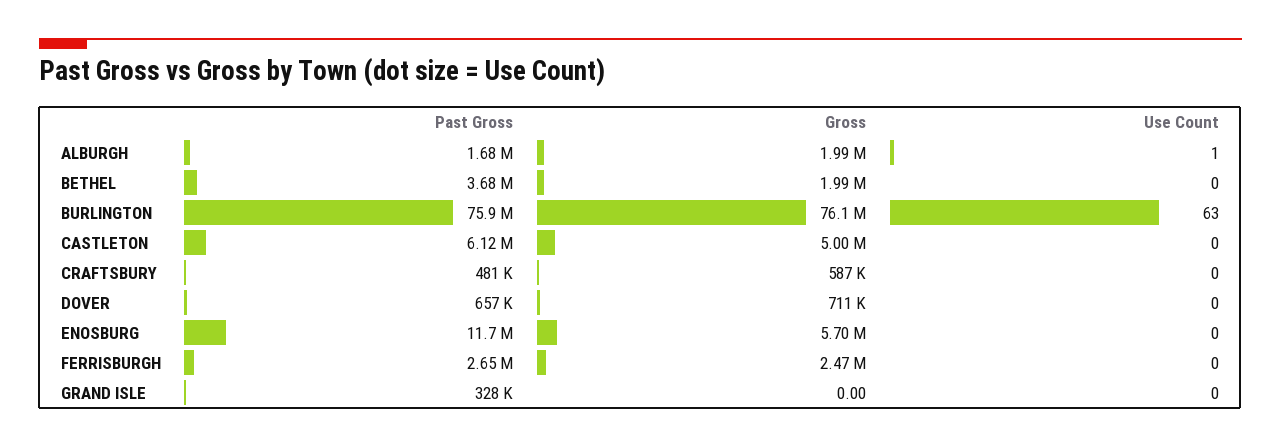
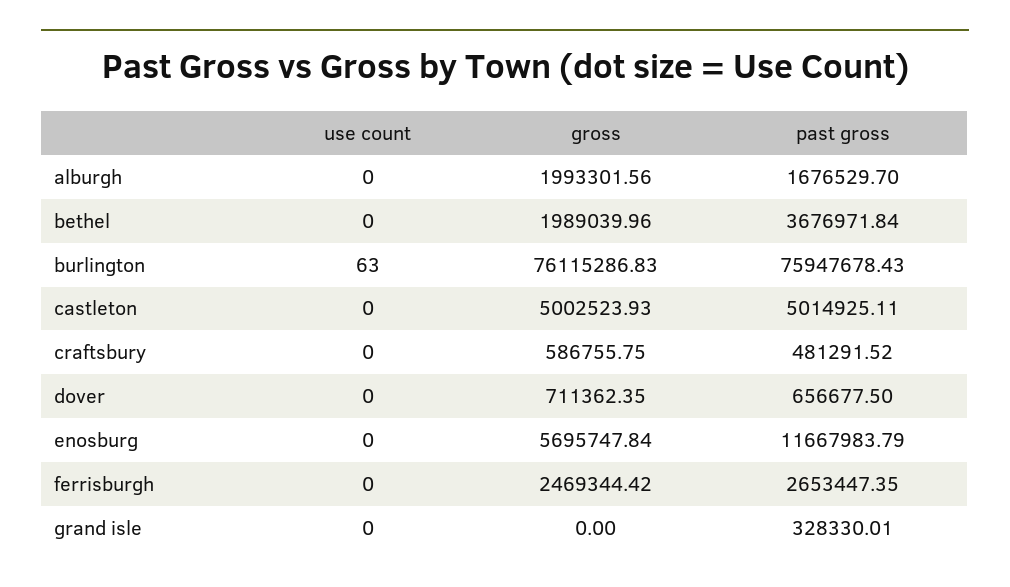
  {
    "Past Gross": {
      "ALBURGH": 1676529.7,
      "BETHEL": 3676971.84,
      "BURLINGTON": 75947678.43,
-     "CASTLETON": 6120000,
+     "CASTLETON": 5014925.11,
      "CRAFTSBURY": 481291.52,
      "DOVER": 656677.5,
      "ENOSBURG": 11667983.79,
      "FERRISBURGH": 2653447.35,
      "GRAND ISLE": 328330.01
    },
    "Gross": {
      "ALBURGH": 1993301.56,
      "BETHEL": 1989039.96,
      "BURLINGTON": 76115286.83,
      "CASTLETON": 5002523.93,
      "CRAFTSBURY": 586755.75,
      "DOVER": 711362.35,
      "ENOSBURG": 5695747.84,
      "FERRISBURGH": 2469344.42,
      "GRAND ISLE": 0
    },
    "Use Count": {
-     "ALBURGH": 1,
+     "ALBURGH": 0,
      "BETHEL": 0,
      "BURLINGTON": 63,
      "CASTLETON": 0,
      "CRAFTSBURY": 0,
      "DOVER": 0,
      "ENOSBURG": 0,
      "FERRISBURGH": 0,
      "GRAND ISLE": 0
    }
  }

